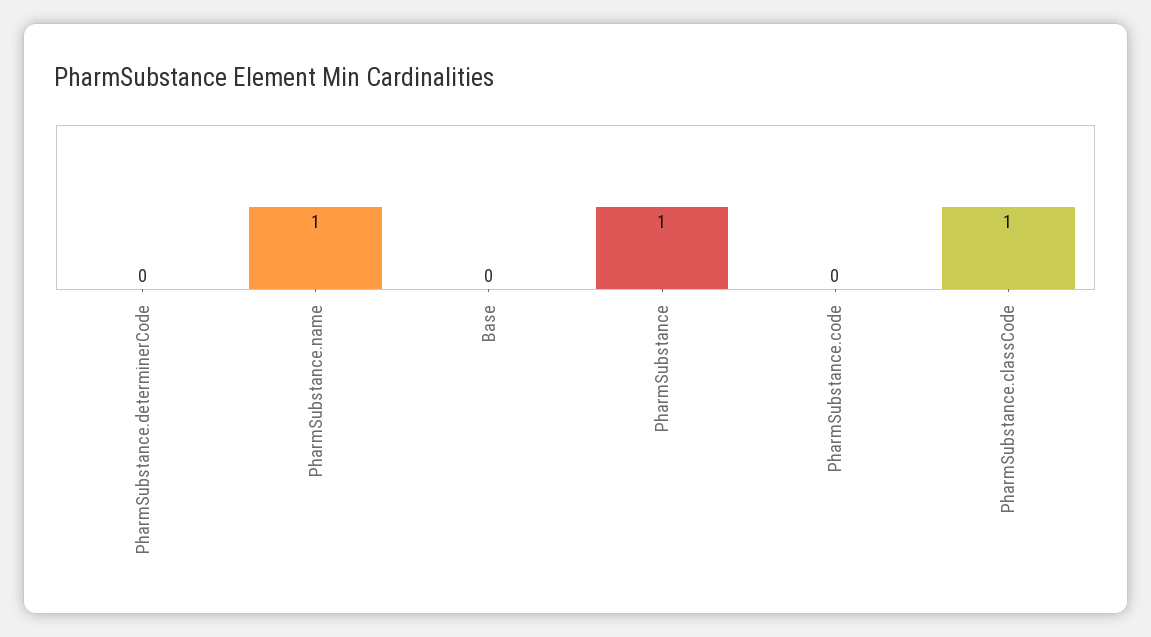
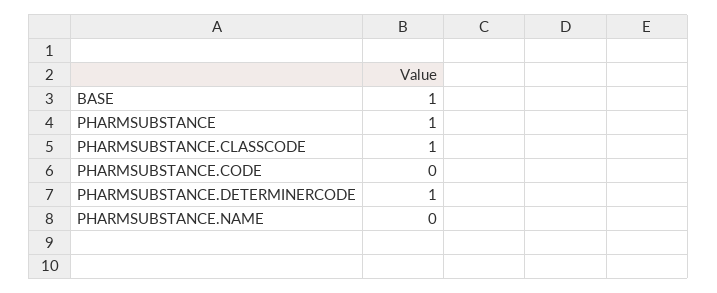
  {
-   "PharmSubstance.determinerCode": 0,
+   "PharmSubstance.determinerCode": 1,
-   "PharmSubstance.name": 1,
+   "PharmSubstance.name": 0,
-   "Base": 0,
+   "Base": 1,
    "PharmSubstance": 1,
    "PharmSubstance.code": 0,
    "PharmSubstance.classCode": 1
  }

